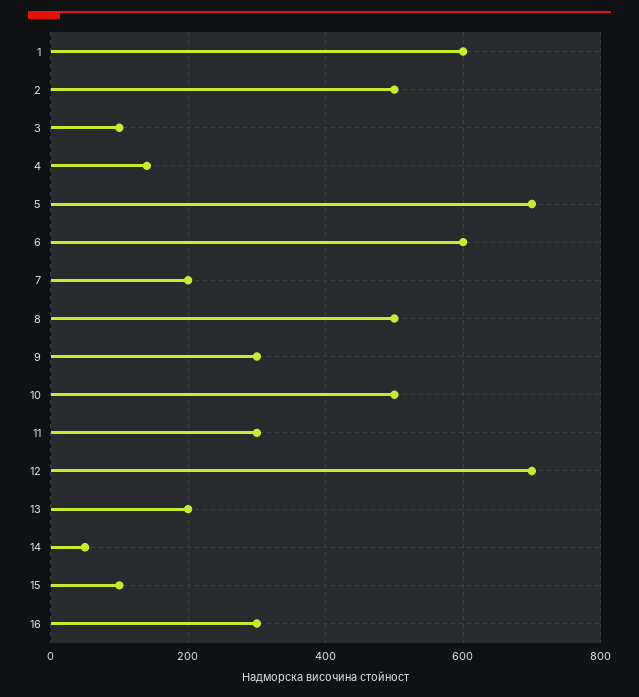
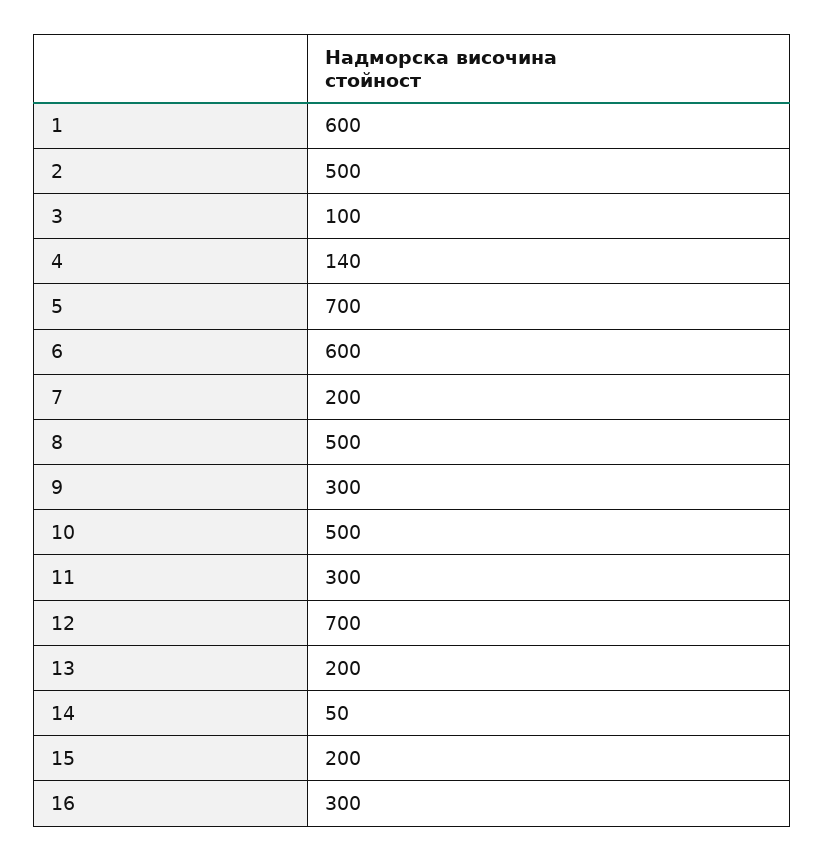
  {
    "1": 600,
    "2": 500,
    "3": 100,
    "4": 140,
    "5": 700,
    "6": 600,
    "7": 200,
    "8": 500,
    "9": 300,
    "10": 500,
    "11": 300,
    "12": 700,
    "13": 200,
    "14": 50,
-   "15": 100,
+   "15": 200,
    "16": 300
  }

